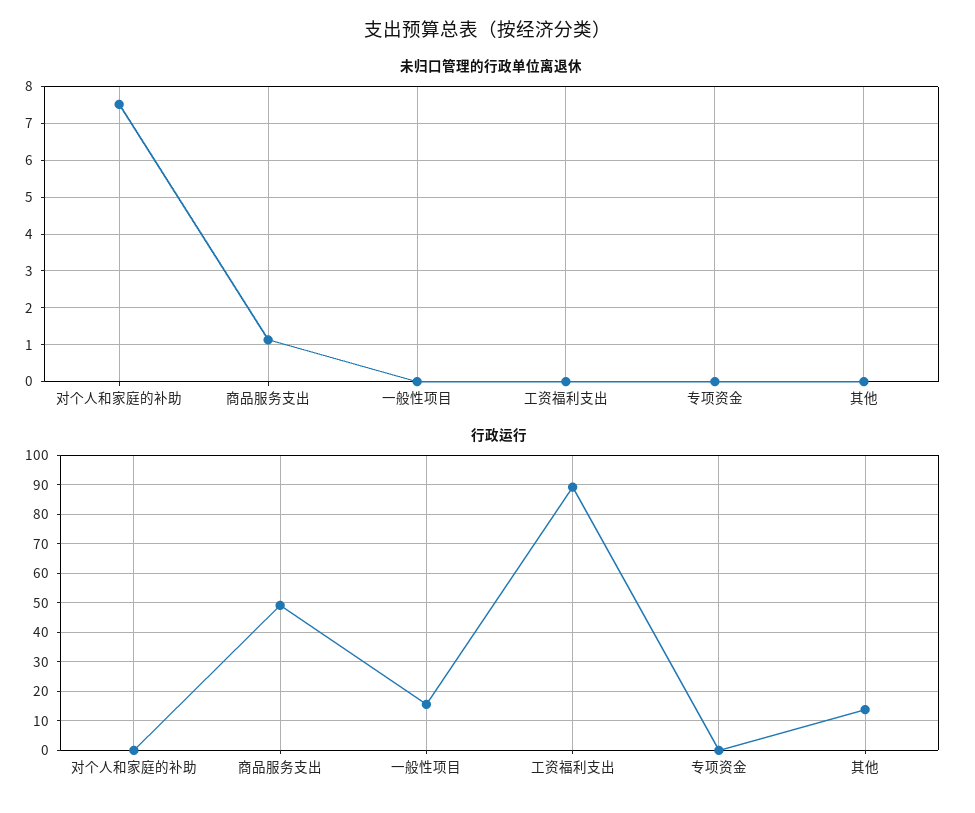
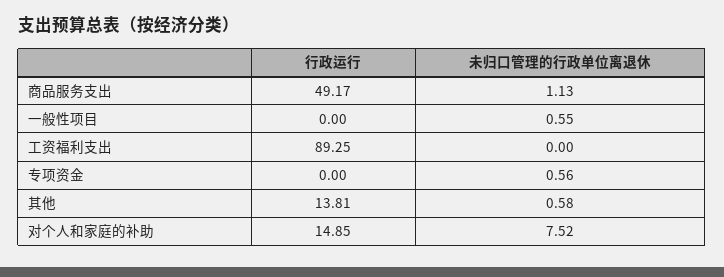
  {
    "未归口管理的行政单位离退休": {
      "对个人和家庭的补助": 7.52,
      "商品服务支出": 1.13,
-     "一般性项目": 0,
+     "一般性项目": 0.55,
      "工资福利支出": 0,
-     "专项资金": 0,
+     "专项资金": 0.56,
-     "其他": 0
+     "其他": 0.58
    },
    "行政运行": {
-     "对个人和家庭的补助": 0,
+     "对个人和家庭的补助": 14.85,
      "商品服务支出": 49.17,
-     "一般性项目": 15,
+     "一般性项目": 0,
      "工资福利支出": 89.25,
      "专项资金": 0,
      "其他": 13.81
    }
  }

